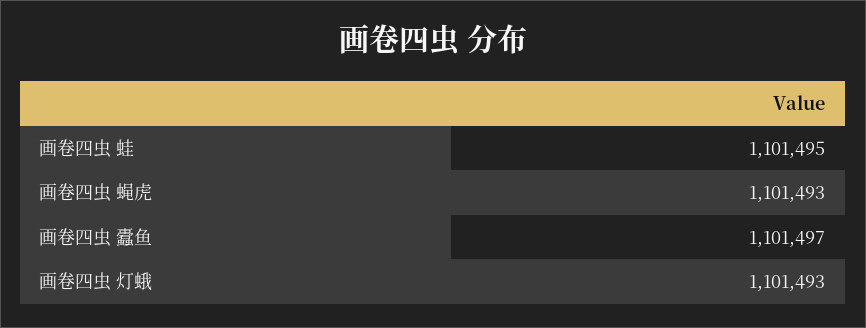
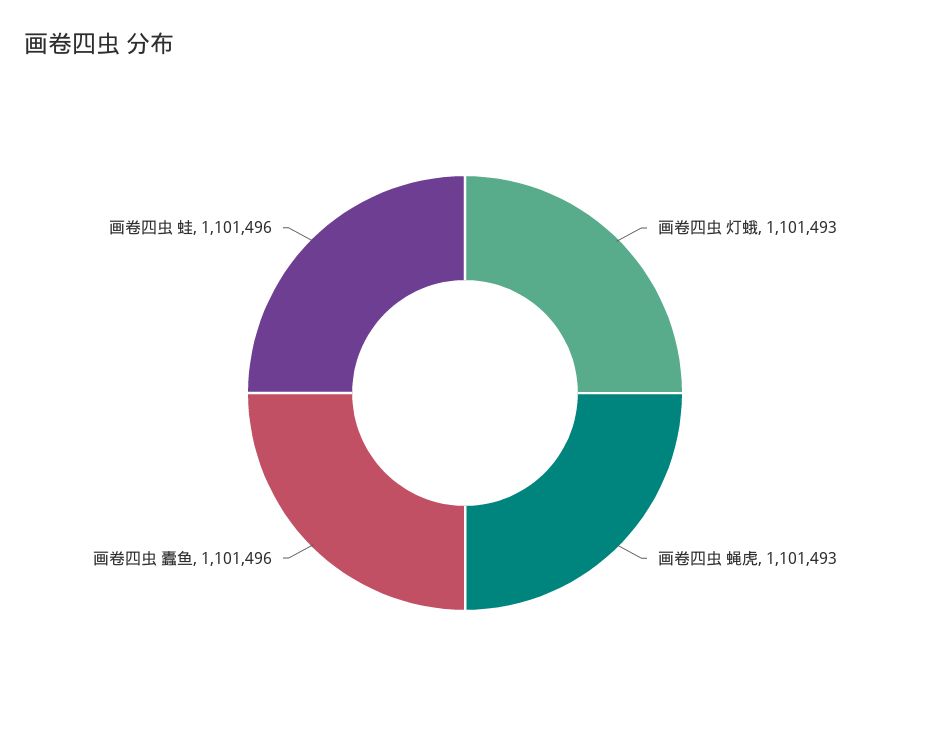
  {
-   "画卷四虫 蛙": 1101495,
+   "画卷四虫 蛙": 1101496,
    "画卷四虫 蝇虎": 1101493,
-   "画卷四虫 蠹鱼": 1101497,
+   "画卷四虫 蠹鱼": 1101496,
    "画卷四虫 灯蛾": 1101493
  }

